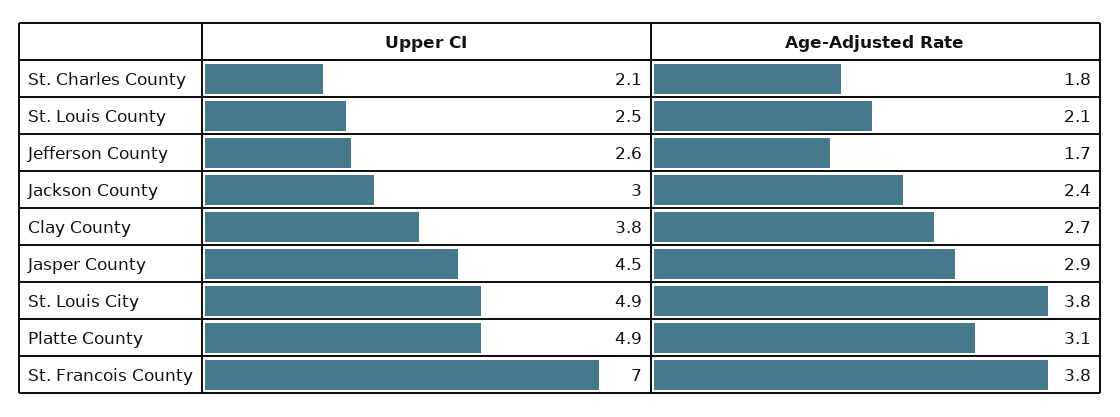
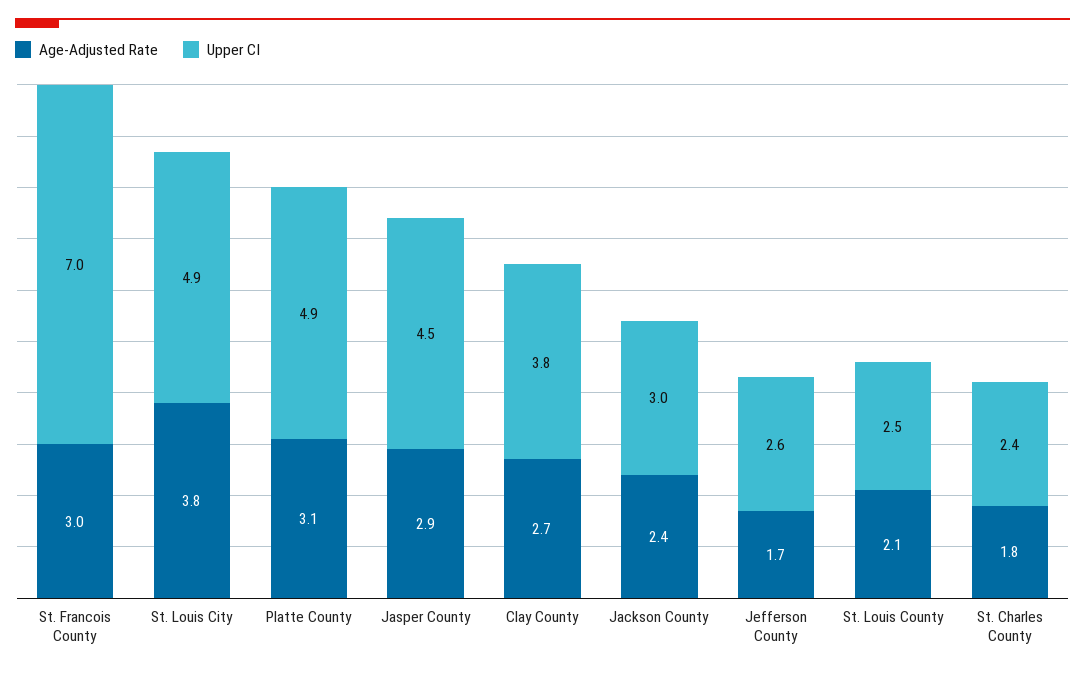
  {
    "Upper CI": {
-     "St. Charles County": 2.1,
+     "St. Charles County": 2.4,
      "St. Louis County": 2.5,
      "Jefferson County": 2.6,
      "Jackson County": 3,
      "Clay County": 3.8,
      "Jasper County": 4.5,
      "St. Louis City": 4.9,
      "Platte County": 4.9,
      "St. Francois County": 7
    },
    "Age-Adjusted Rate": {
      "St. Charles County": 1.8,
      "St. Louis County": 2.1,
      "Jefferson County": 1.7,
      "Jackson County": 2.4,
      "Clay County": 2.7,
      "Jasper County": 2.9,
      "St. Louis City": 3.8,
      "Platte County": 3.1,
-     "St. Francois County": 3.8
+     "St. Francois County": 3
    }
  }

